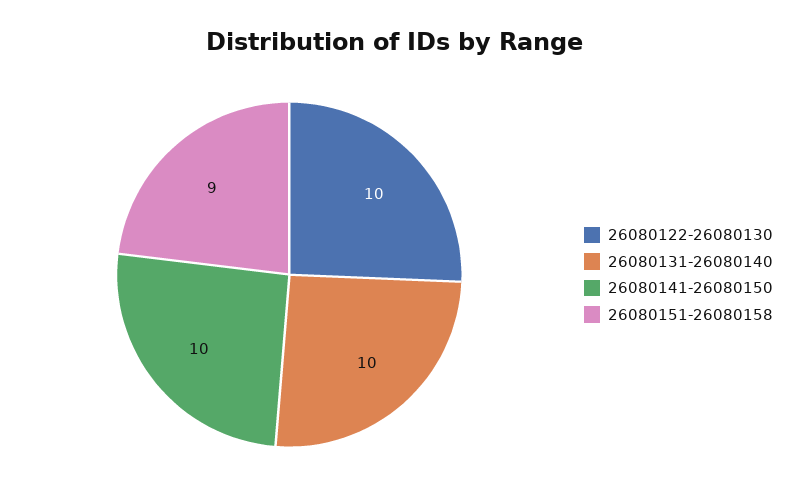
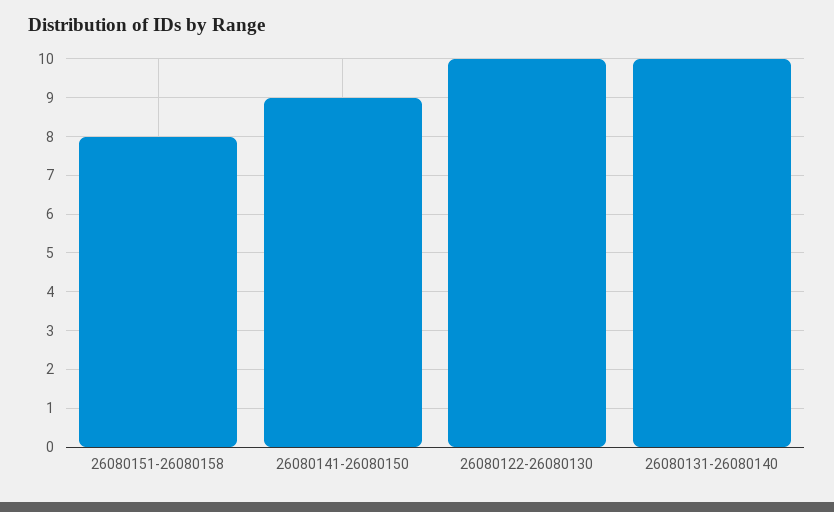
  {
    "26080122-26080130": 10,
    "26080131-26080140": 10,
-   "26080141-26080150": 10,
+   "26080141-26080150": 9,
-   "26080151-26080158": 9
+   "26080151-26080158": 8
  }

